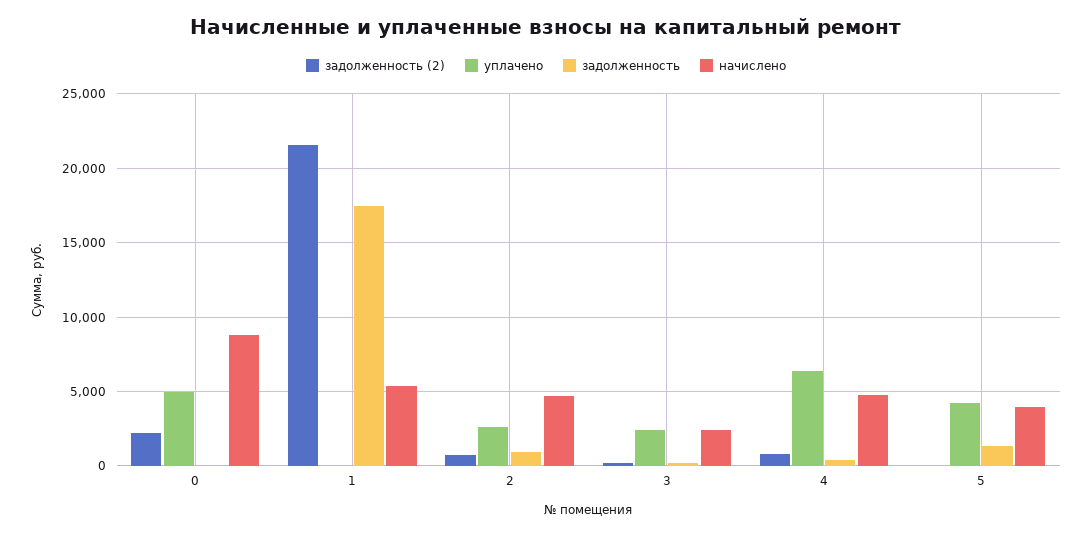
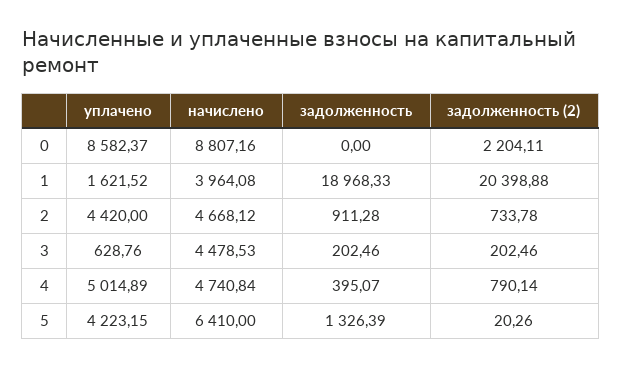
  {
    "задолженность (2)": {
      "0": 2204.11,
-     "1": 21500,
+     "1": 20398.88,
      "2": 733.78,
      "3": 202.46,
      "4": 790.14,
      "5": 20.26
    },
    "уплачено": {
-     "0": 5000,
+     "0": 8582.37,
-     "1": 0,
+     "1": 1621.52,
-     "2": 2500,
+     "2": 4420,
-     "3": 2500,
+     "3": 628.76,
-     "4": 6500,
+     "4": 5014.89,
      "5": 4223.15
    },
    "задолженность": {
      "0": 0,
-     "1": 17500,
+     "1": 18968.33,
      "2": 911.28,
      "3": 202.46,
      "4": 395.07,
      "5": 1326.39
    },
    "начислено": {
      "0": 8807.16,
-     "1": 5500,
+     "1": 3964.08,
      "2": 4668.12,
-     "3": 2500,
+     "3": 4478.53,
      "4": 4740.84,
-     "5": 4000
+     "5": 6410
    }
  }

